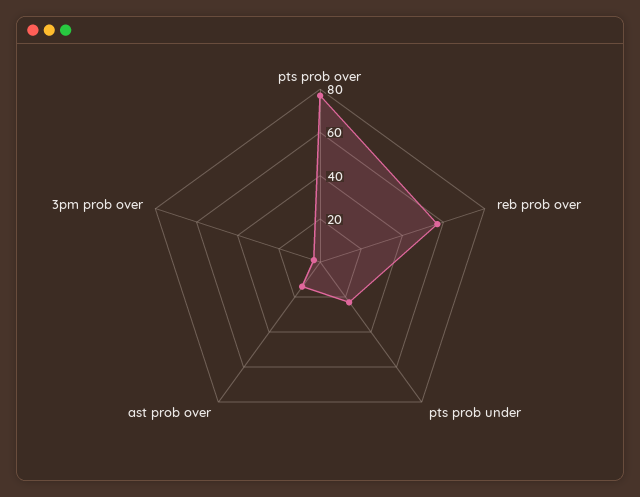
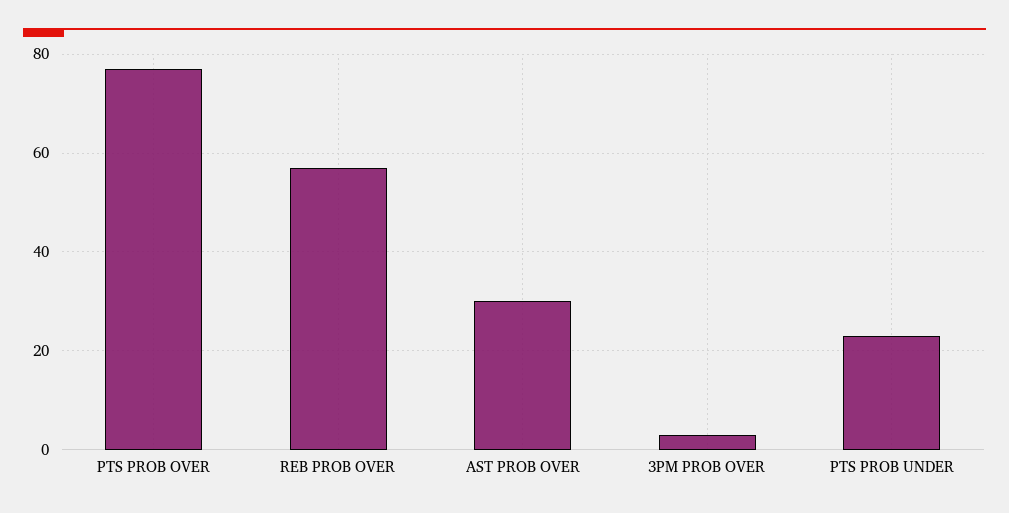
  {
    "pts prob over": 75,
    "reb prob over": 55,
    "pts prob under": 25,
-   "ast prob over": 15,
+   "ast prob over": 30,
    "3pm prob over": 5
  }

